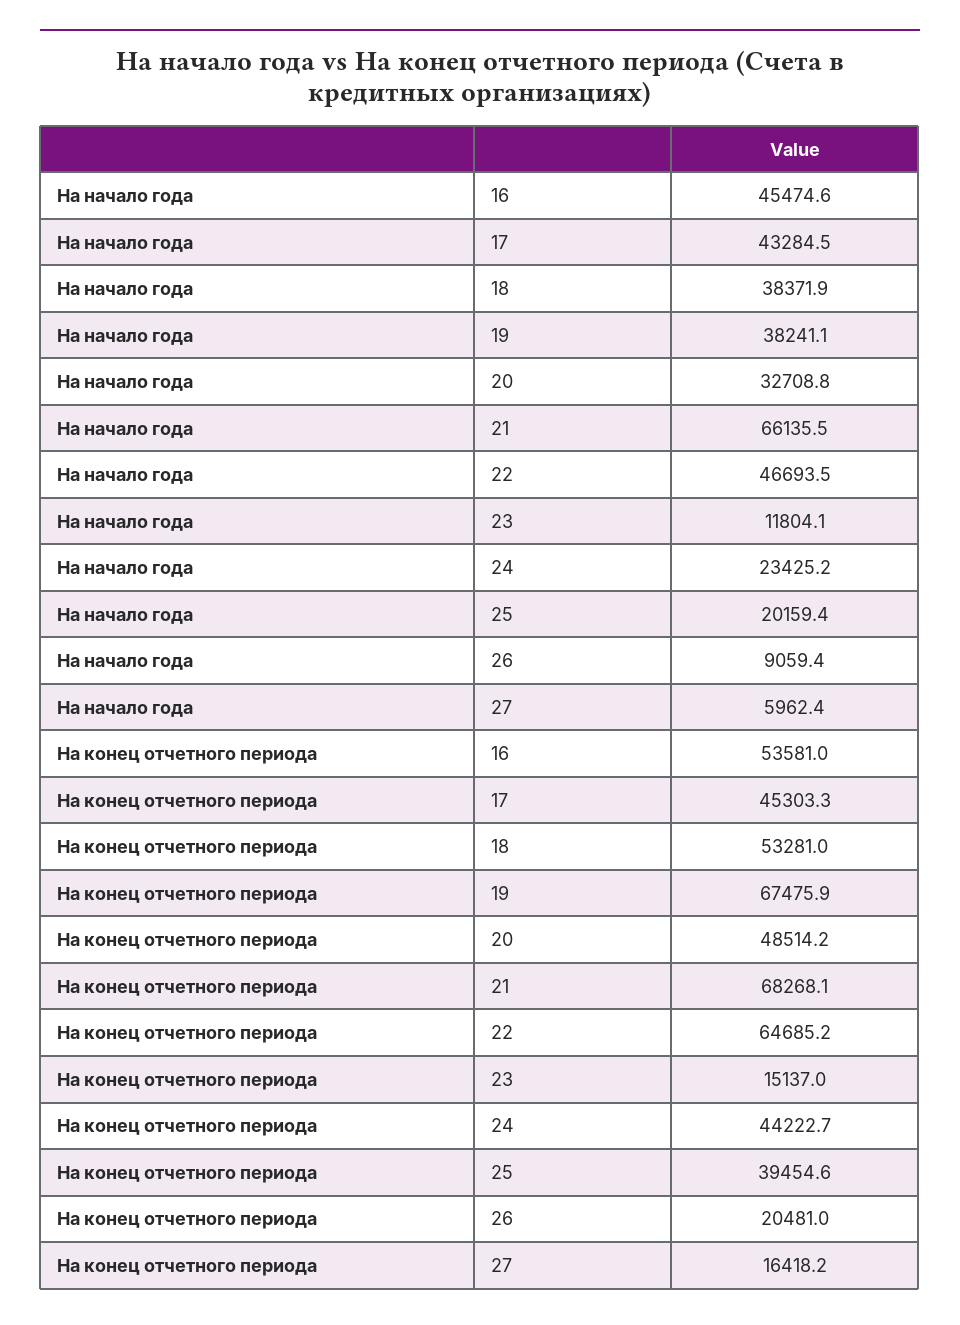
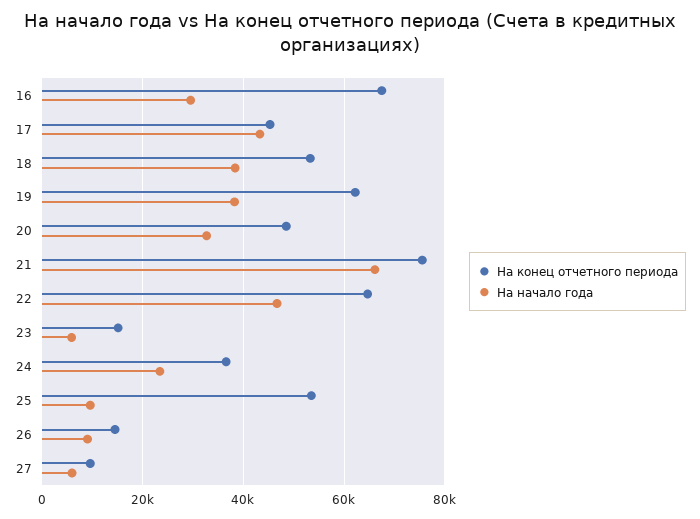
  {
    "На начало года": {
-     "16": 45474.6,
+     "16": 30000,
      "17": 43284.5,
      "18": 38371.9,
      "19": 38241.1,
      "20": 32708.8,
      "21": 66135.5,
      "22": 46693.5,
-     "23": 11804.1,
+     "23": 6000,
      "24": 23425.2,
-     "25": 20159.4,
+     "25": 10000,
      "26": 9059.4,
      "27": 5962.4
    },
    "На конец отчетного периода": {
-     "16": 53581,
+     "16": 68000,
      "17": 45303.3,
      "18": 53281,
-     "19": 67475.9,
+     "19": 62000,
      "20": 48514.2,
-     "21": 68268.1,
+     "21": 76000,
      "22": 64685.2,
      "23": 15137,
-     "24": 44222.7,
+     "24": 36000,
-     "25": 39454.6,
+     "25": 54000,
-     "26": 20481,
+     "26": 14000,
-     "27": 16418.2
+     "27": 10000
    }
  }

